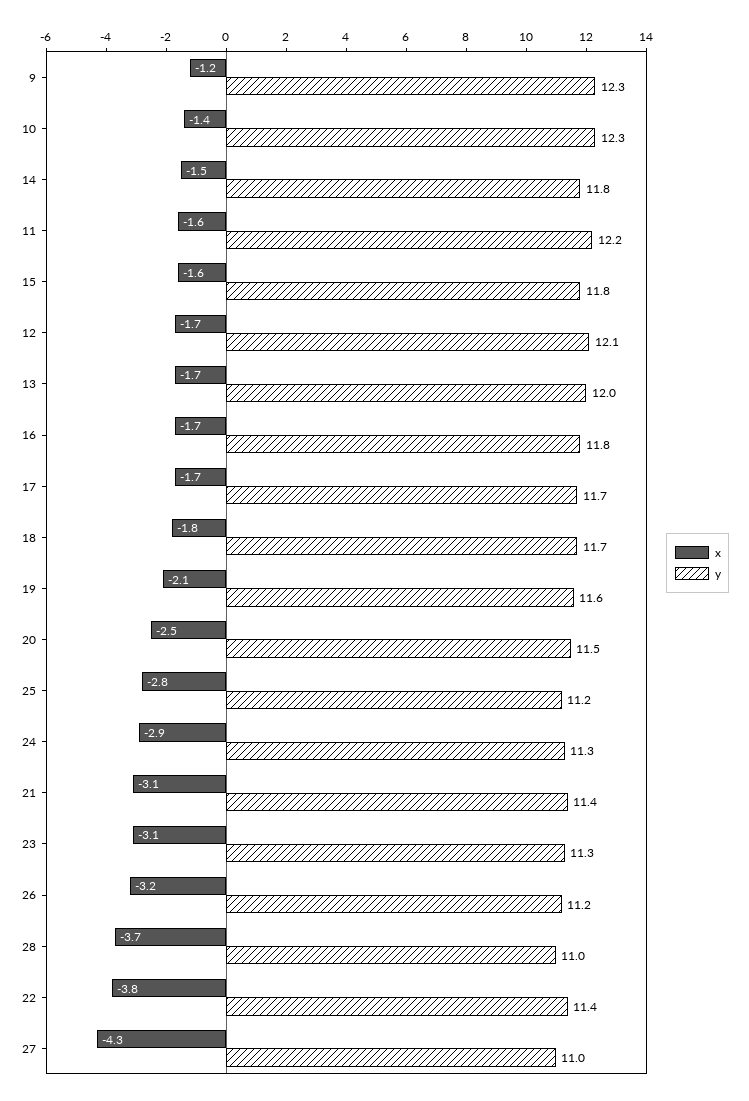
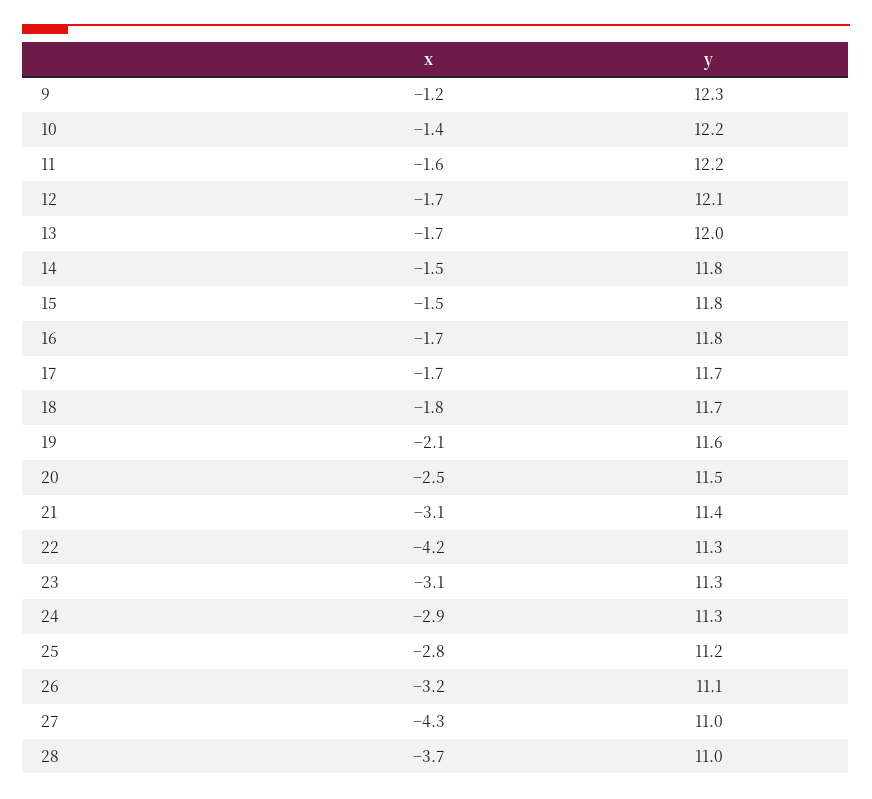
  {
    "x": {
      "9": -1.2,
      "10": -1.4,
      "14": -1.5,
      "11": -1.6,
-     "15": -1.6,
+     "15": -1.5,
      "12": -1.7,
      "13": -1.7,
      "16": -1.7,
      "17": -1.7,
      "18": -1.8,
      "19": -2.1,
      "20": -2.5,
      "25": -2.8,
      "24": -2.9,
      "21": -3.1,
      "23": -3.1,
      "26": -3.2,
      "28": -3.7,
-     "22": -3.8,
+     "22": -4.2,
      "27": -4.3
    },
    "y": {
      "9": 12.3,
-     "10": 12.3,
+     "10": 12.2,
      "14": 11.8,
      "11": 12.2,
      "15": 11.8,
      "12": 12.1,
      "13": 12,
      "16": 11.8,
      "17": 11.7,
      "18": 11.7,
      "19": 11.6,
      "20": 11.5,
      "25": 11.2,
      "24": 11.3,
      "21": 11.4,
      "23": 11.3,
-     "26": 11.2,
+     "26": 11.1,
      "28": 11,
-     "22": 11.4,
+     "22": 11.3,
      "27": 11
    }
  }

